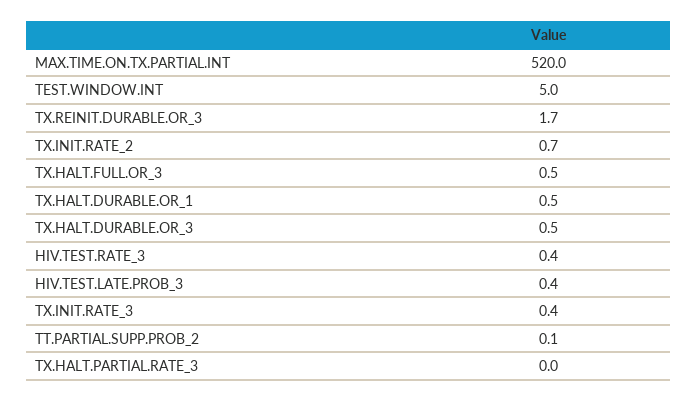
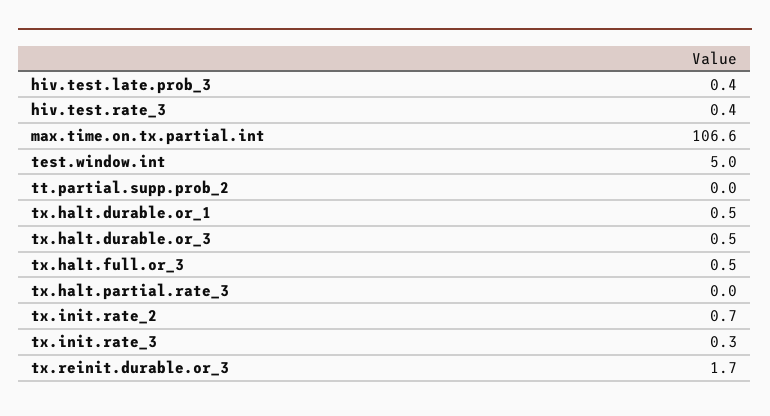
  {
-   "MAX.TIME.ON.TX.PARTIAL.INT": 520,
+   "MAX.TIME.ON.TX.PARTIAL.INT": 106.6,
    "TEST.WINDOW.INT": 5,
    "TX.REINIT.DURABLE.OR_3": 1.7,
    "TX.INIT.RATE_2": 0.7,
    "TX.HALT.FULL.OR_3": 0.5,
    "TX.HALT.DURABLE.OR_1": 0.5,
    "TX.HALT.DURABLE.OR_3": 0.5,
    "HIV.TEST.RATE_3": 0.4,
    "HIV.TEST.LATE.PROB_3": 0.4,
-   "TX.INIT.RATE_3": 0.4,
+   "TX.INIT.RATE_3": 0.3,
-   "TT.PARTIAL.SUPP.PROB_2": 0.1,
+   "TT.PARTIAL.SUPP.PROB_2": 0,
    "TX.HALT.PARTIAL.RATE_3": 0
  }

